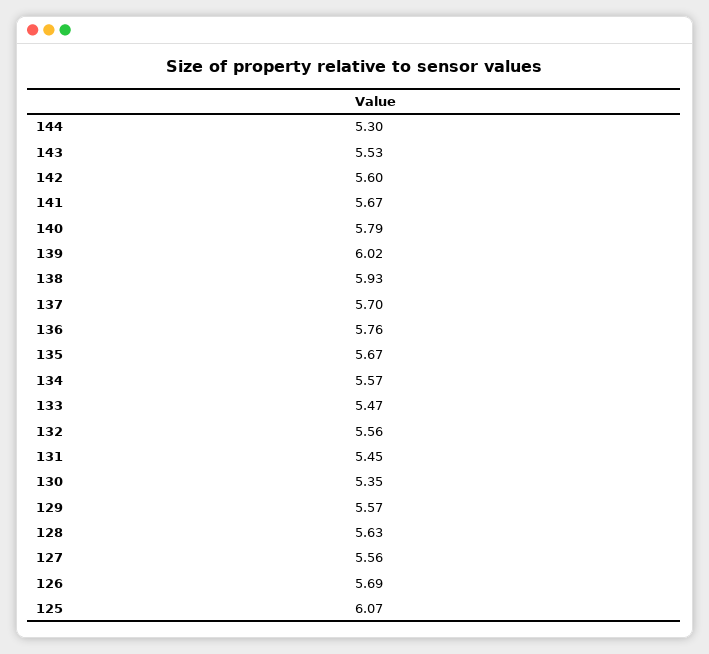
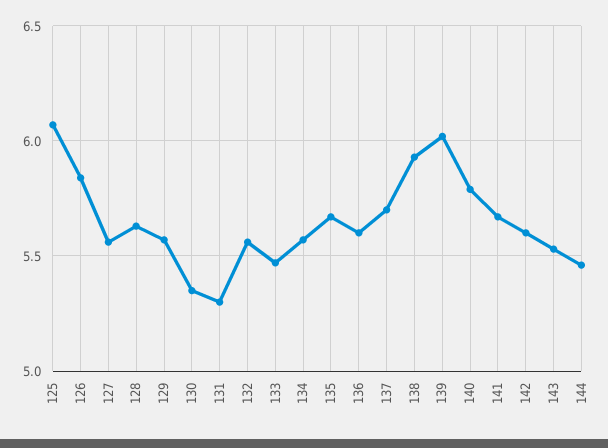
  {
-   "144": 5.3,
+   "144": 5.45,
    "143": 5.53,
    "142": 5.6,
    "141": 5.67,
    "140": 5.79,
    "139": 6.02,
    "138": 5.93,
    "137": 5.7,
-   "136": 5.76,
+   "136": 5.6,
    "135": 5.67,
    "134": 5.57,
    "133": 5.47,
    "132": 5.56,
-   "131": 5.45,
+   "131": 5.3,
    "130": 5.35,
    "129": 5.57,
    "128": 5.63,
    "127": 5.56,
-   "126": 5.69,
+   "126": 5.85,
    "125": 6.07
  }

